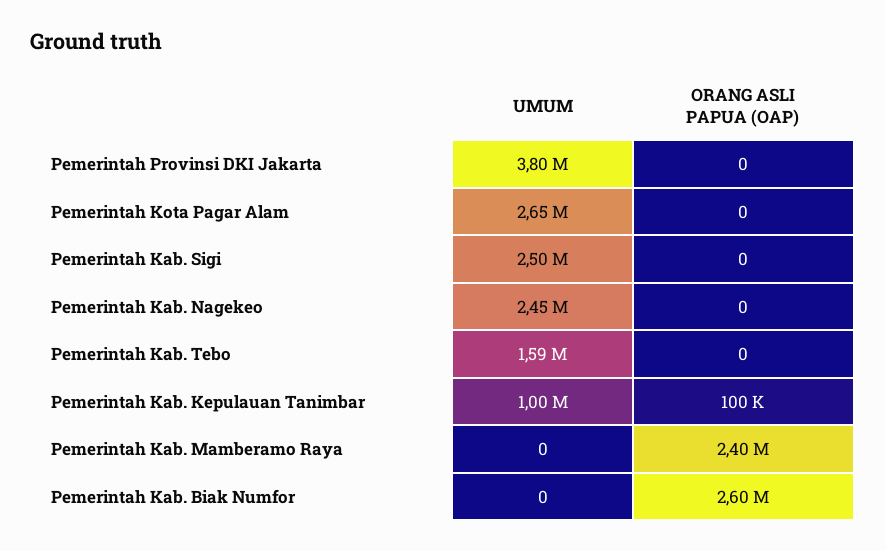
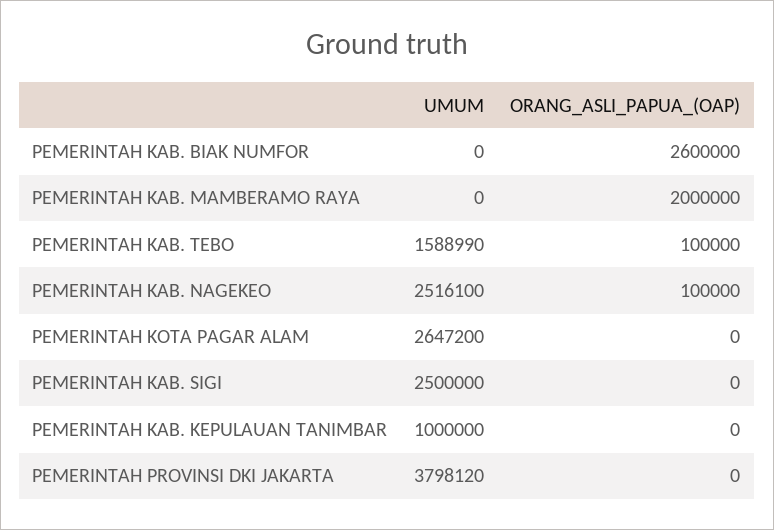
  {
    "UMUM": {
      "Pemerintah Provinsi DKI Jakarta": 3798120,
      "Pemerintah Kota Pagar Alam": 2647200,
      "Pemerintah Kab. Sigi": 2500000,
-     "Pemerintah Kab. Nagekeo": 2450000,
+     "Pemerintah Kab. Nagekeo": 2516100,
      "Pemerintah Kab. Tebo": 1588990,
      "Pemerintah Kab. Kepulauan Tanimbar": 1000000,
      "Pemerintah Kab. Mamberamo Raya": 0,
      "Pemerintah Kab. Biak Numfor": 0
    },
    "ORANG ASLI PAPUA (OAP)": {
      "Pemerintah Provinsi DKI Jakarta": 0,
      "Pemerintah Kota Pagar Alam": 0,
      "Pemerintah Kab. Sigi": 0,
-     "Pemerintah Kab. Nagekeo": 0,
+     "Pemerintah Kab. Nagekeo": 100000,
-     "Pemerintah Kab. Tebo": 0,
+     "Pemerintah Kab. Tebo": 100000,
-     "Pemerintah Kab. Kepulauan Tanimbar": 100000,
+     "Pemerintah Kab. Kepulauan Tanimbar": 0,
-     "Pemerintah Kab. Mamberamo Raya": 2400000,
+     "Pemerintah Kab. Mamberamo Raya": 2000000,
      "Pemerintah Kab. Biak Numfor": 2600000
    }
  }

